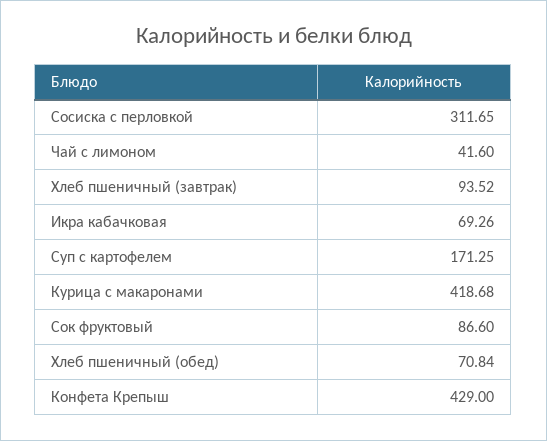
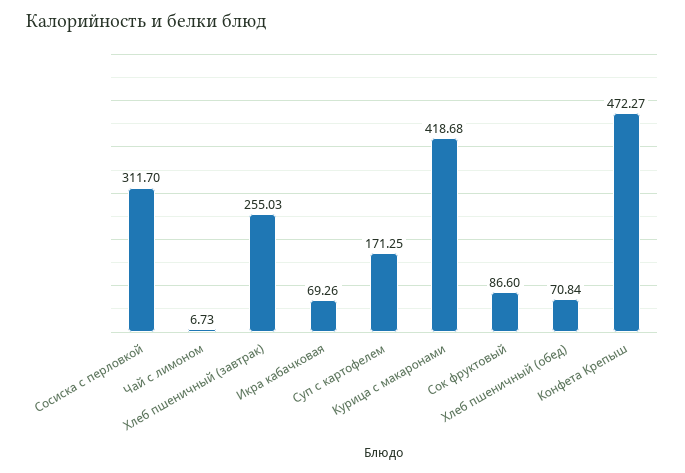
  {
-   "Сосиска с перловкой": 311.65,
+   "Сосиска с перловкой": 311.7,
-   "Чай с лимоном": 41.6,
+   "Чай с лимоном": 6.73,
-   "Хлеб пшеничный (завтрак)": 93.52,
+   "Хлеб пшеничный (завтрак)": 255.03,
    "Икра кабачковая": 69.26,
    "Суп с картофелем": 171.25,
    "Курица с макаронами": 418.68,
    "Сок фруктовый": 86.6,
    "Хлеб пшеничный (обед)": 70.84,
-   "Конфета Крепыш": 429
+   "Конфета Крепыш": 472.27
  }

